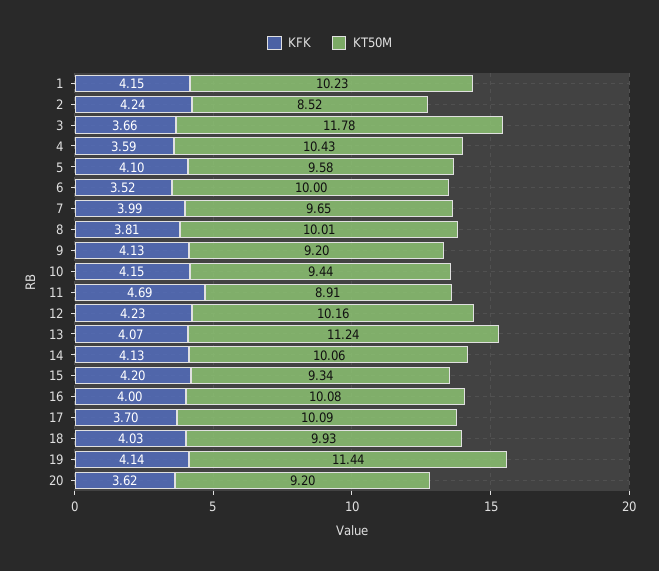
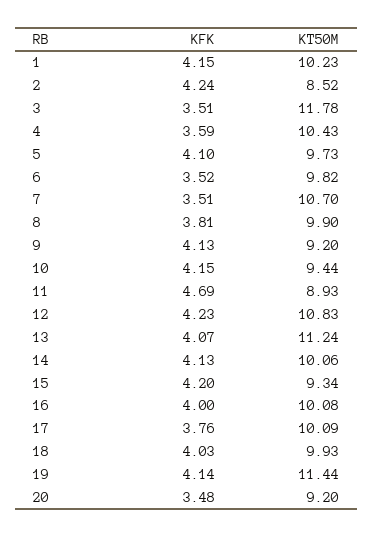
  {
    "KFK": {
      "1": 4.15,
      "2": 4.24,
-     "3": 3.66,
+     "3": 3.51,
      "4": 3.59,
      "5": 4.1,
      "6": 3.52,
-     "7": 3.99,
+     "7": 3.51,
      "8": 3.81,
      "9": 4.13,
      "10": 4.15,
      "11": 4.69,
      "12": 4.23,
      "13": 4.07,
      "14": 4.13,
      "15": 4.2,
      "16": 4,
-     "17": 3.7,
+     "17": 3.76,
      "18": 4.03,
      "19": 4.14,
-     "20": 3.62
+     "20": 3.48
    },
    "KT50M": {
      "1": 10.23,
      "2": 8.52,
      "3": 11.78,
      "4": 10.43,
-     "5": 9.58,
+     "5": 9.73,
-     "6": 10,
+     "6": 9.82,
-     "7": 9.65,
+     "7": 10.7,
-     "8": 10.01,
+     "8": 9.9,
      "9": 9.2,
      "10": 9.44,
-     "11": 8.91,
+     "11": 8.93,
-     "12": 10.16,
+     "12": 10.83,
      "13": 11.24,
      "14": 10.06,
      "15": 9.34,
      "16": 10.08,
      "17": 10.09,
      "18": 9.93,
      "19": 11.44,
      "20": 9.2
    }
  }

